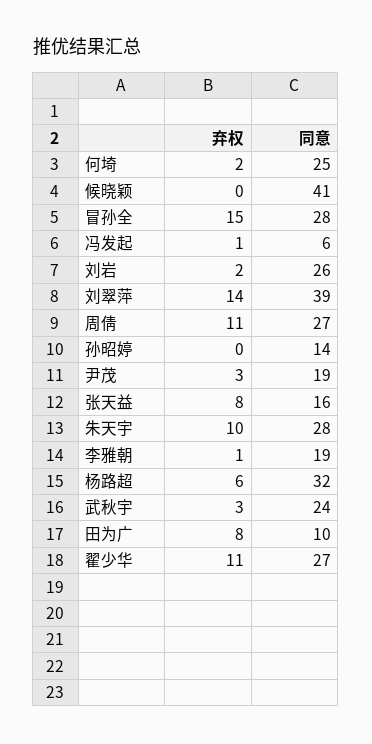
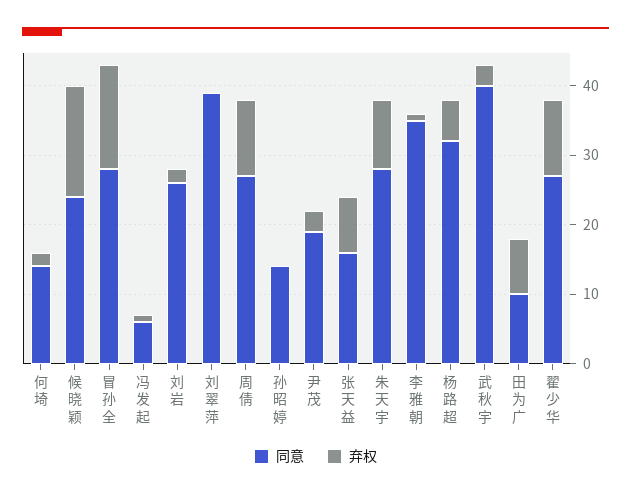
  {
    "弃权": {
      "何埼": 2,
-     "候晓颖": 0,
+     "候晓颖": 15,
      "冒孙全": 15,
      "冯发起": 1,
      "刘岩": 2,
-     "刘翠萍": 14,
+     "刘翠萍": 0,
      "周倩": 11,
      "孙昭婷": 0,
      "尹茂": 3,
      "张天益": 8,
      "朱天宇": 10,
      "李雅朝": 1,
      "杨路超": 6,
      "武秋宇": 3,
      "田为广": 8,
      "翟少华": 11
    },
    "同意": {
-     "何埼": 25,
+     "何埼": 15,
-     "候晓颖": 41,
+     "候晓颖": 25,
      "冒孙全": 28,
      "冯发起": 6,
      "刘岩": 26,
      "刘翠萍": 39,
      "周倩": 27,
      "孙昭婷": 14,
      "尹茂": 19,
      "张天益": 16,
      "朱天宇": 28,
-     "李雅朝": 19,
+     "李雅朝": 35,
      "杨路超": 32,
-     "武秋宇": 24,
+     "武秋宇": 40,
      "田为广": 10,
      "翟少华": 27
    }
  }

